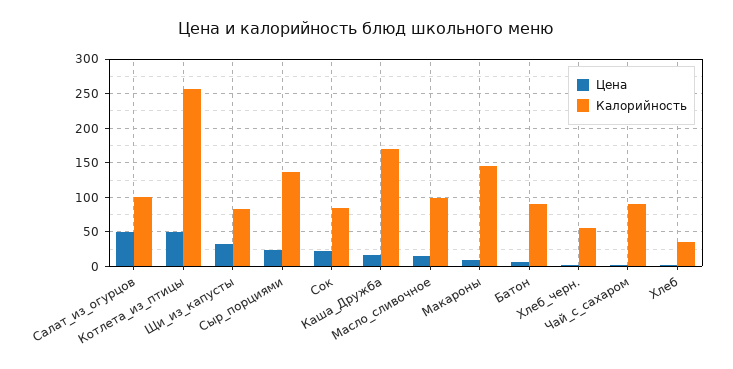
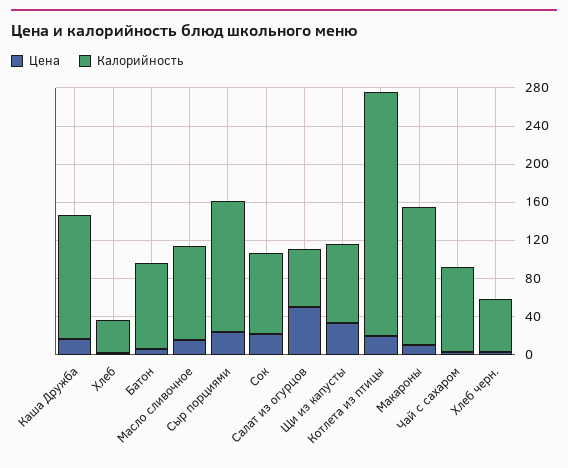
  {
    "Цена": {
      "Салат_из_огурцов": 50,
-     "Котлета_из_птицы": 50,
+     "Котлета_из_птицы": 20,
      "Щи_из_капусты": 30,
      "Сыр_порциями": 20,
      "Сок": 20,
      "Каша_Дружба": 20,
      "Масло_сливочное": 20,
      "Макароны": 10,
      "Батон": 10,
      "Хлеб_черн.": 0,
      "Чай_с_сахаром": 0,
      "Хлеб": 0
    },
    "Калорийность": {
-     "Салат_из_огурцов": 100,
+     "Салат_из_огурцов": 60,
      "Котлета_из_птицы": 260,
      "Щи_из_капусты": 80,
      "Сыр_порциями": 140,
      "Сок": 90,
-     "Каша_Дружба": 170,
+     "Каша_Дружба": 130,
      "Масло_сливочное": 100,
      "Макароны": 150,
      "Батон": 90,
      "Хлеб_черн.": 60,
      "Чай_с_сахаром": 90,
      "Хлеб": 40
    }
  }

